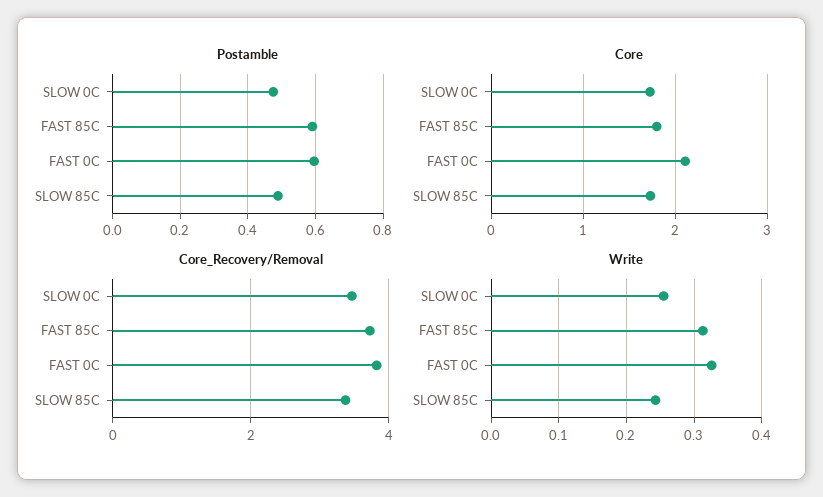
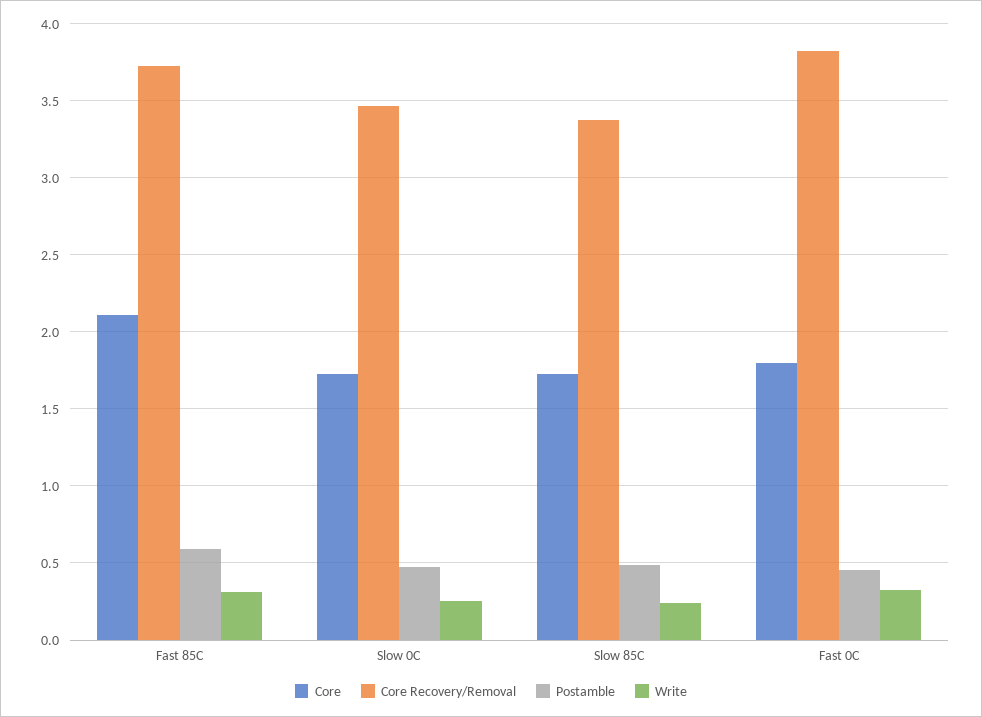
  {
    "Postamble": {
      "SLOW 0C": 0.48,
      "FAST 85C": 0.6,
-     "FAST 0C": 0.6,
+     "FAST 0C": 0.45,
      "SLOW 85C": 0.48
    },
    "Core": {
      "SLOW 0C": 1.75,
-     "FAST 85C": 1.8,
+     "FAST 85C": 2.1,
-     "FAST 0C": 2.1,
+     "FAST 0C": 1.8,
      "SLOW 85C": 1.75
    },
    "Core_Recovery/Removal": {
      "SLOW 0C": 3.45,
      "FAST 85C": 3.75,
      "FAST 0C": 3.85,
      "SLOW 85C": 3.4
    },
    "Write": {
      "SLOW 0C": 0.26,
      "FAST 85C": 0.31,
      "FAST 0C": 0.33,
      "SLOW 85C": 0.24
    }
  }

